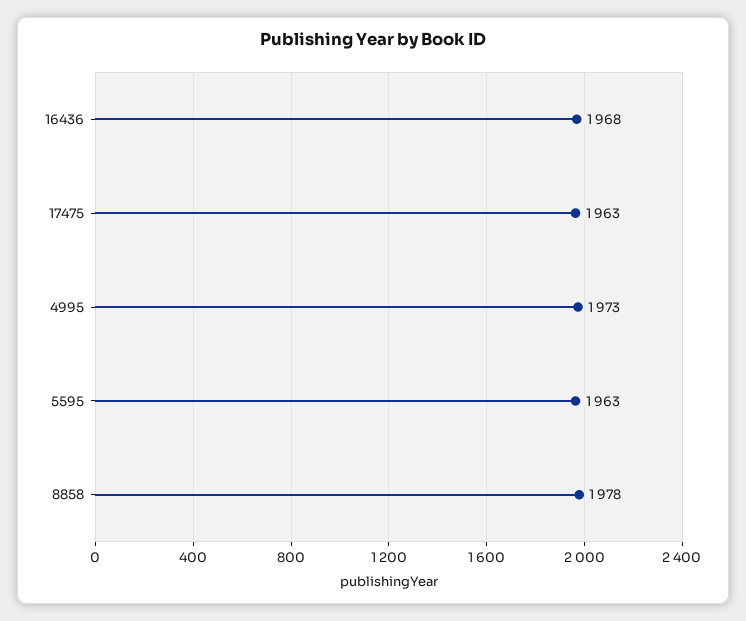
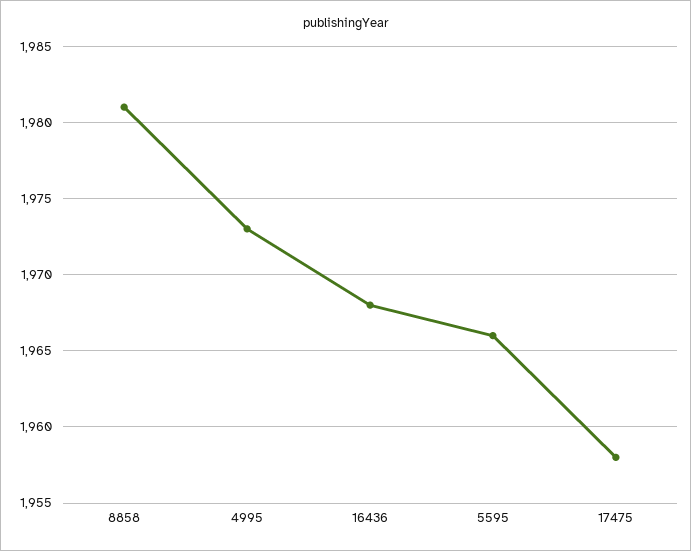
  {
    "16436": 1968,
-   "17475": 1963,
+   "17475": 1958,
    "4995": 1973,
-   "5595": 1963,
+   "5595": 1966,
-   "8858": 1978
+   "8858": 1981
  }

